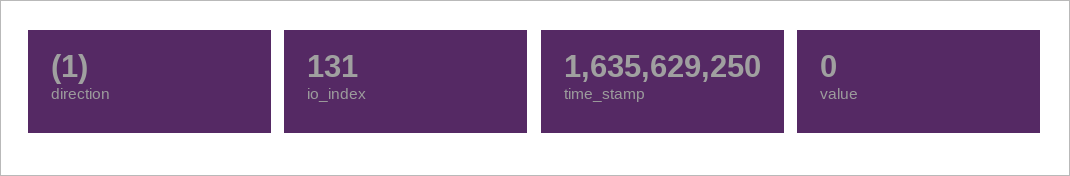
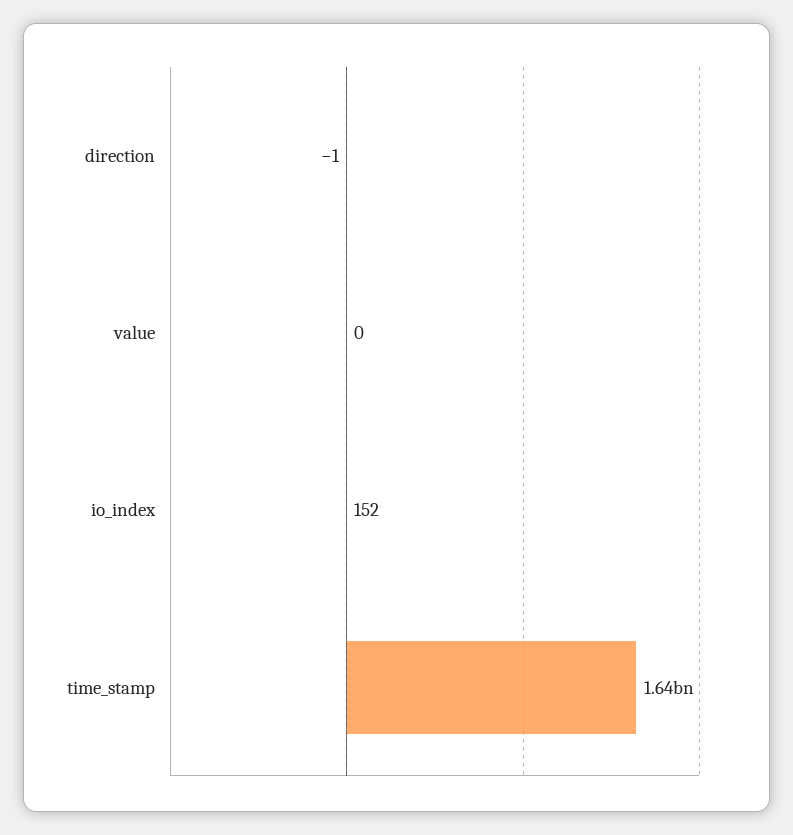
  {
    "direction": -1,
-   "io_index": 131,
+   "io_index": 152,
    "time_stamp": 1635629250,
    "value": 0
  }

